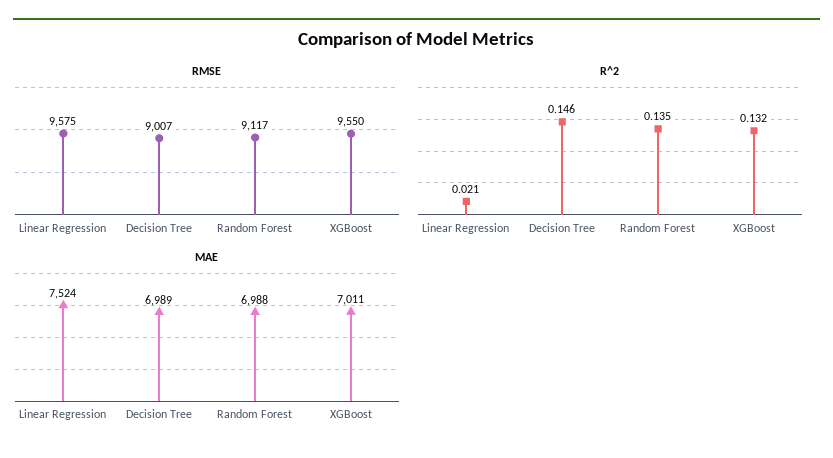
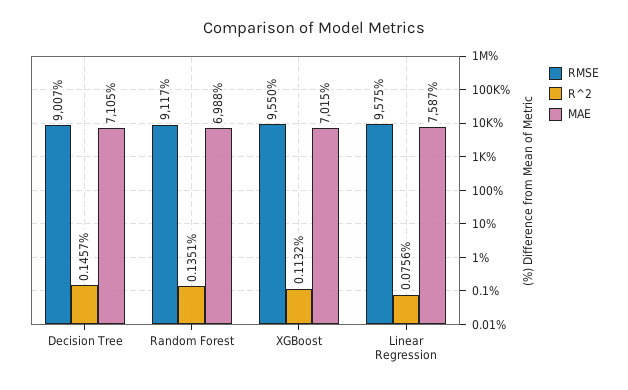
  {
    "RMSE": {
      "Linear Regression": 9575,
      "Decision Tree": 9007,
      "Random Forest": 9117,
      "XGBoost": 9550
    },
    "R^2": {
-     "Linear Regression": 0.021,
+     "Linear Regression": 0.0756,
      "Decision Tree": 0.1457,
      "Random Forest": 0.1351,
-     "XGBoost": 0.132
+     "XGBoost": 0.1132
    },
    "MAE": {
-     "Linear Regression": 7524,
+     "Linear Regression": 7587,
-     "Decision Tree": 6989,
+     "Decision Tree": 7105,
      "Random Forest": 6988,
-     "XGBoost": 7011
+     "XGBoost": 7015
    }
  }

